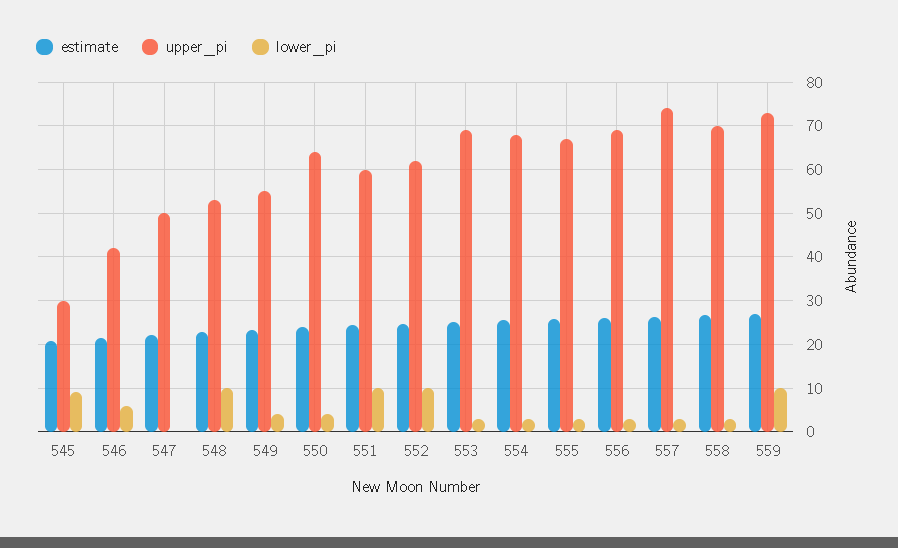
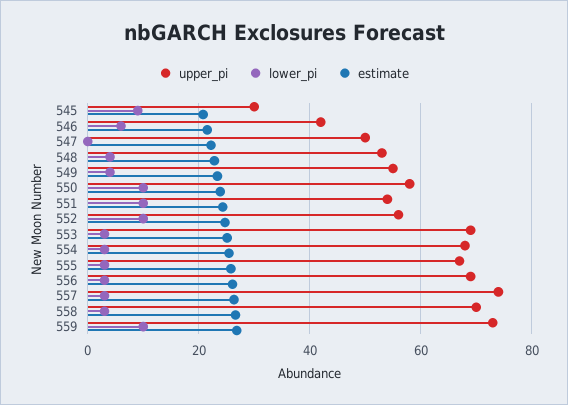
  {
    "estimate": {
      "545": 20,
      "546": 22,
      "547": 22,
      "548": 22,
      "549": 24,
      "550": 24,
      "551": 24,
      "552": 24,
      "553": 26,
      "554": 26,
      "555": 26,
      "556": 26,
      "557": 26,
      "558": 26,
      "559": 26
    },
    "upper_pi": {
      "545": 30,
      "546": 42,
      "547": 50,
      "548": 54,
      "549": 56,
-     "550": 64,
+     "550": 58,
-     "551": 60,
+     "551": 54,
-     "552": 62,
+     "552": 56,
      "553": 70,
      "554": 68,
      "555": 68,
      "556": 70,
      "557": 74,
      "558": 70,
      "559": 74
    },
    "lower_pi": {
      "545": 10,
      "546": 6,
      "547": 0,
-     "548": 10,
+     "548": 4,
      "549": 4,
-     "550": 4,
+     "550": 10,
      "551": 10,
      "552": 10,
      "553": 4,
      "554": 4,
      "555": 4,
      "556": 4,
      "557": 4,
      "558": 4,
      "559": 10
    }
  }

